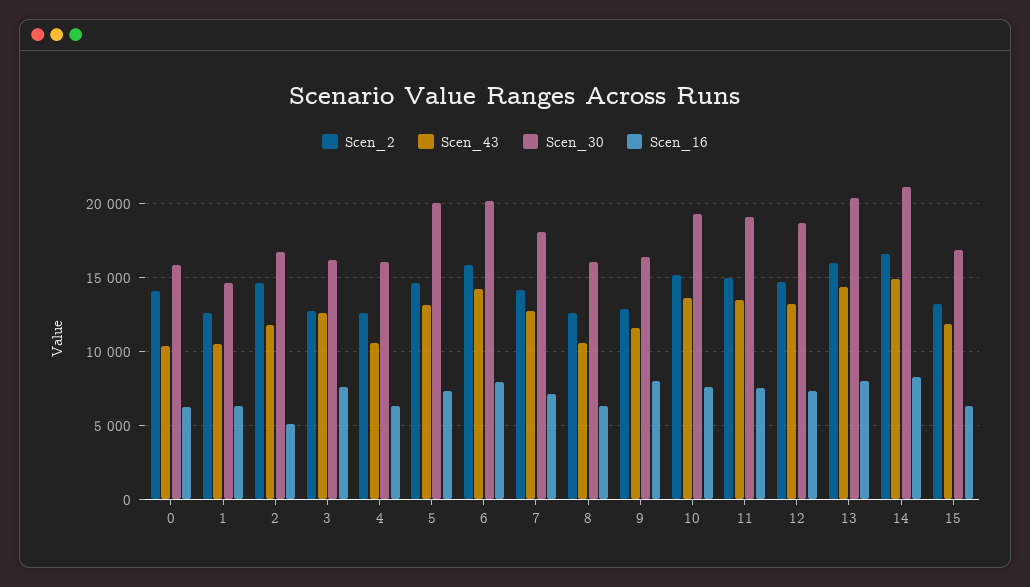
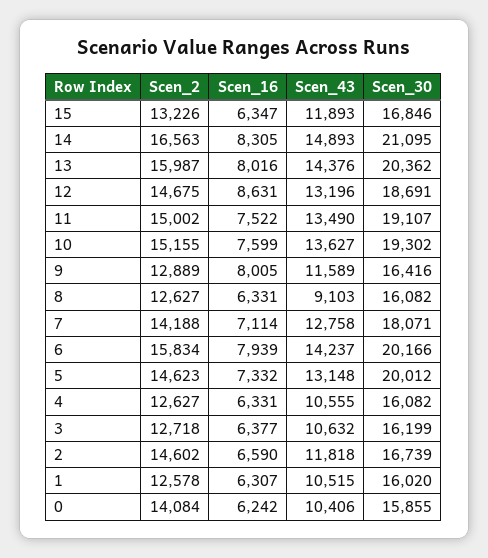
  {
    "Scen_2": {
      "0": 14084,
      "1": 12578,
      "2": 14602,
      "3": 12718,
      "4": 12627,
      "5": 14623,
      "6": 15834,
      "7": 14188,
      "8": 12627,
      "9": 12889,
      "10": 15155,
      "11": 15002,
      "12": 14675,
      "13": 15987,
      "14": 16563,
      "15": 13226
    },
    "Scen_43": {
      "0": 10406,
      "1": 10515,
      "2": 11818,
-     "3": 12500,
+     "3": 10632,
      "4": 10555,
      "5": 13148,
      "6": 14237,
      "7": 12758,
-     "8": 10500,
+     "8": 9103,
      "9": 11589,
      "10": 13627,
      "11": 13490,
      "12": 13196,
      "13": 14376,
      "14": 14893,
      "15": 11893
    },
    "Scen_30": {
      "0": 15855,
-     "1": 14500,
+     "1": 16020,
      "2": 16739,
      "3": 16199,
      "4": 16082,
      "5": 20012,
      "6": 20166,
      "7": 18071,
      "8": 16082,
      "9": 16416,
      "10": 19302,
      "11": 19107,
      "12": 18691,
      "13": 20362,
      "14": 21095,
      "15": 16846
    },
    "Scen_16": {
      "0": 6242,
      "1": 6307,
-     "2": 5000,
+     "2": 6590,
-     "3": 7500,
+     "3": 6377,
      "4": 6331,
      "5": 7332,
      "6": 7939,
      "7": 7114,
      "8": 6331,
      "9": 8005,
      "10": 7599,
      "11": 7522,
-     "12": 7500,
+     "12": 8631,
      "13": 8016,
      "14": 8305,
      "15": 6347
    }
  }

